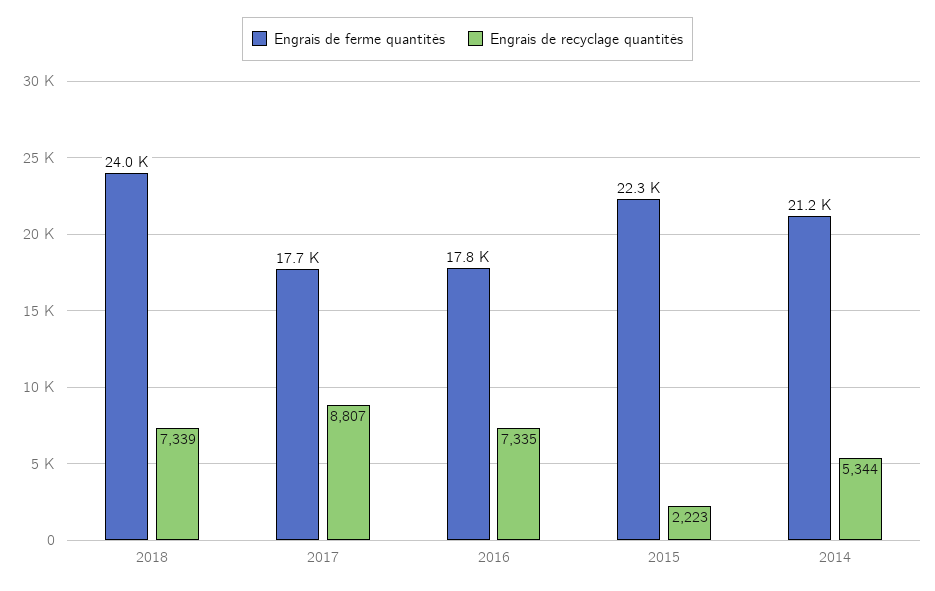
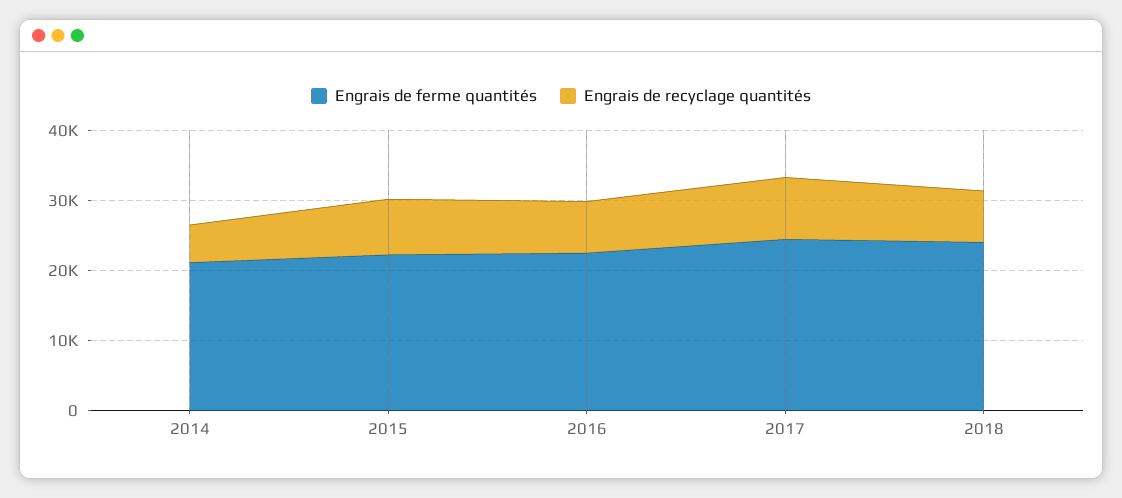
  {
    "Engrais de ferme quantités": {
      "2018": 24000,
-     "2017": 17700,
+     "2017": 24000,
-     "2016": 17800,
+     "2016": 22000,
      "2015": 22300,
      "2014": 21200
    },
    "Engrais de recyclage quantités": {
      "2018": 7339,
      "2017": 8807,
      "2016": 7335,
-     "2015": 2223,
+     "2015": 8000,
      "2014": 5344
    }
  }

